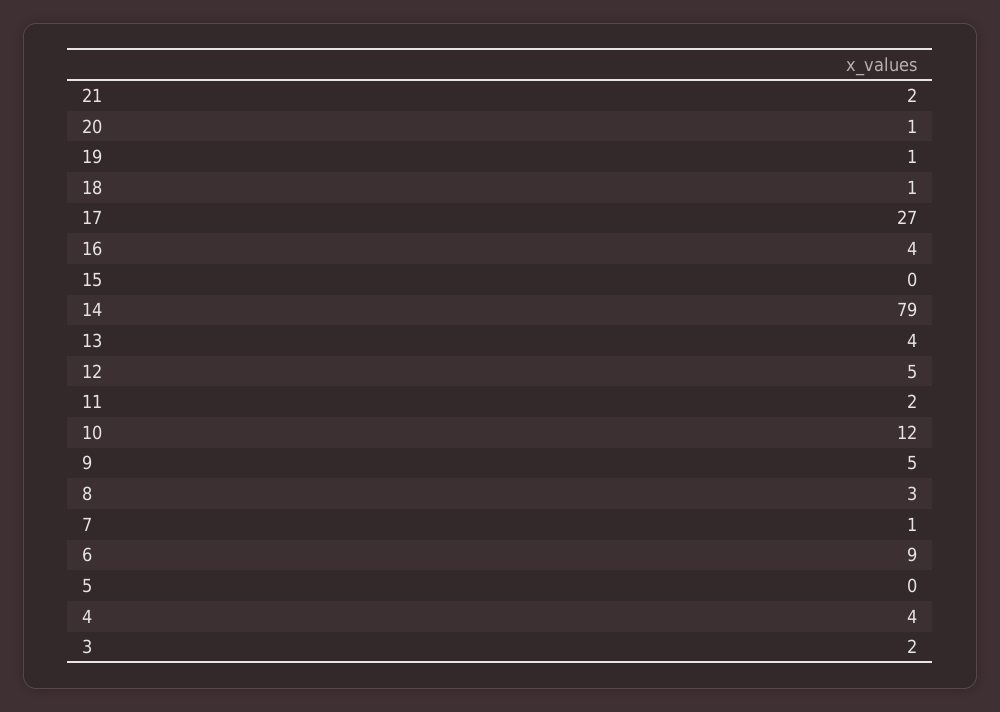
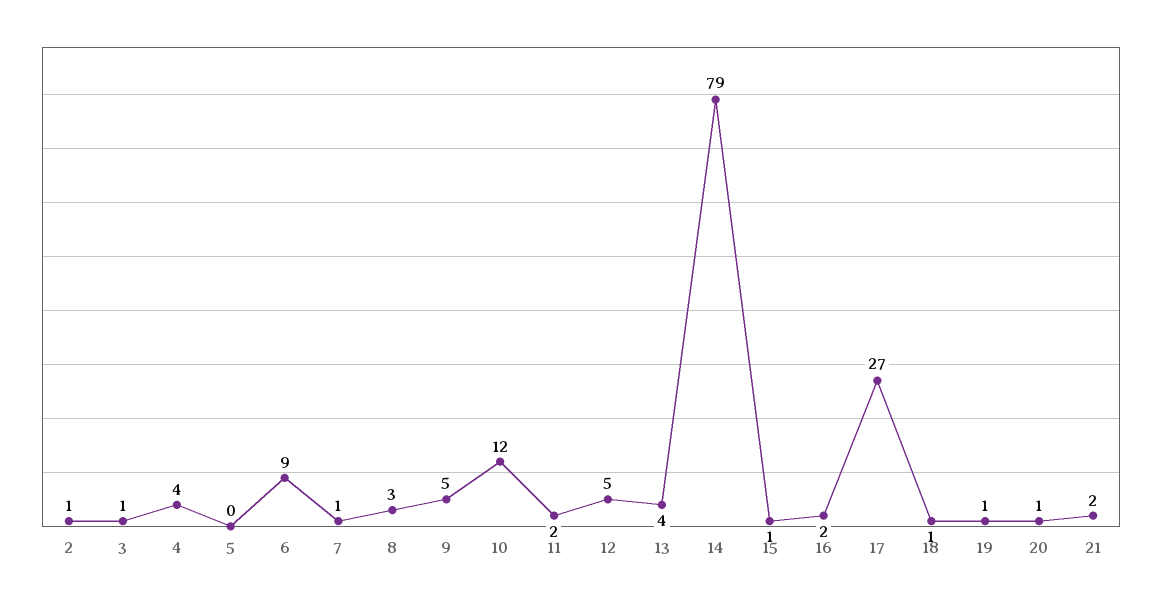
  {
    "21": 2,
    "20": 1,
    "19": 1,
    "18": 1,
    "17": 27,
-   "16": 4,
+   "16": 2,
-   "15": 0,
+   "15": 1,
    "14": 79,
    "13": 4,
    "12": 5,
    "11": 2,
    "10": 12,
    "9": 5,
    "8": 3,
    "7": 1,
    "6": 9,
    "5": 0,
    "4": 4,
-   "3": 2
+   "3": 1,
+   "2": 1
  }

